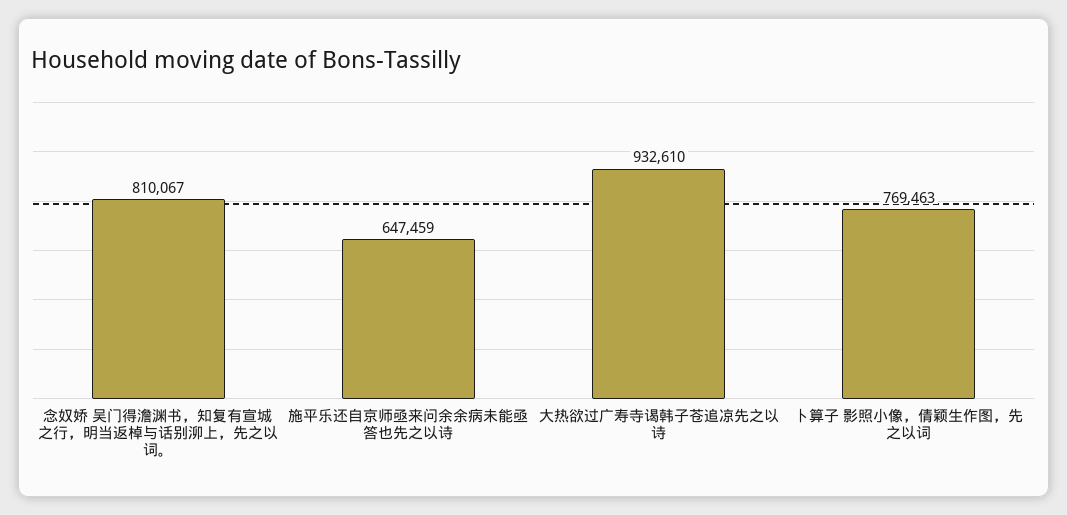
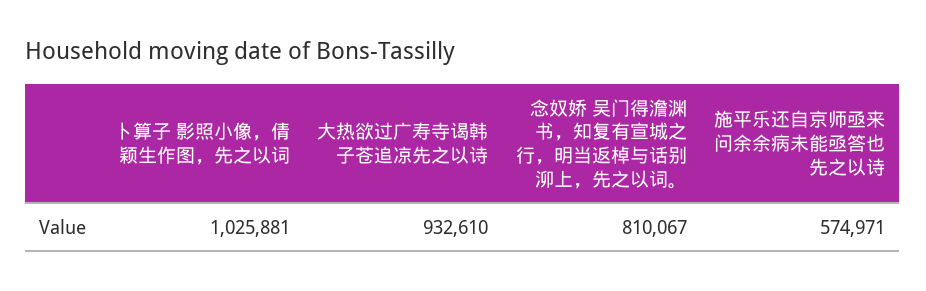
  {
    "念奴娇 吴门得澹渊书，知复有宣城之行，明当返棹与话别泖上，先之以词。": 810067,
-   "施平乐还自京师亟来问余余病未能亟答也先之以诗": 647459,
+   "施平乐还自京师亟来问余余病未能亟答也先之以诗": 574971,
    "大热欲过广寿寺谒韩子苍追凉先之以诗": 932610,
-   "卜算子 影照小像，倩颖生作图，先之以词": 769463
+   "卜算子 影照小像，倩颖生作图，先之以词": 1025881
  }

